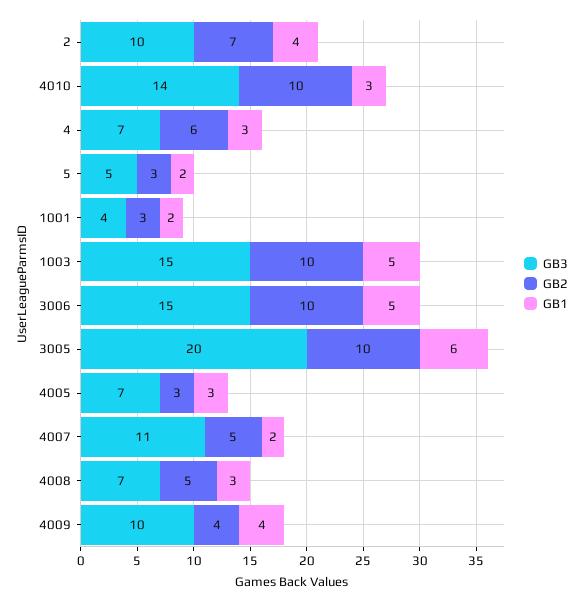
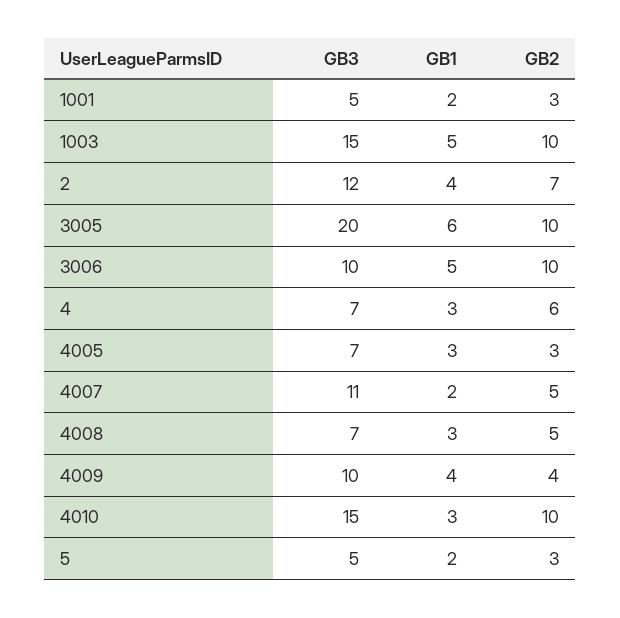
  {
    "GB3": {
-     "2": 10,
+     "2": 12,
-     "4010": 14,
+     "4010": 15,
      "4": 7,
      "5": 5,
-     "1001": 4,
+     "1001": 5,
      "1003": 15,
-     "3006": 15,
+     "3006": 10,
      "3005": 20,
      "4005": 7,
      "4007": 11,
      "4008": 7,
      "4009": 10
    },
    "GB2": {
      "2": 7,
      "4010": 10,
      "4": 6,
      "5": 3,
      "1001": 3,
      "1003": 10,
      "3006": 10,
      "3005": 10,
      "4005": 3,
      "4007": 5,
      "4008": 5,
      "4009": 4
    },
    "GB1": {
      "2": 4,
      "4010": 3,
      "4": 3,
      "5": 2,
      "1001": 2,
      "1003": 5,
      "3006": 5,
      "3005": 6,
      "4005": 3,
      "4007": 2,
      "4008": 3,
      "4009": 4
    }
  }

